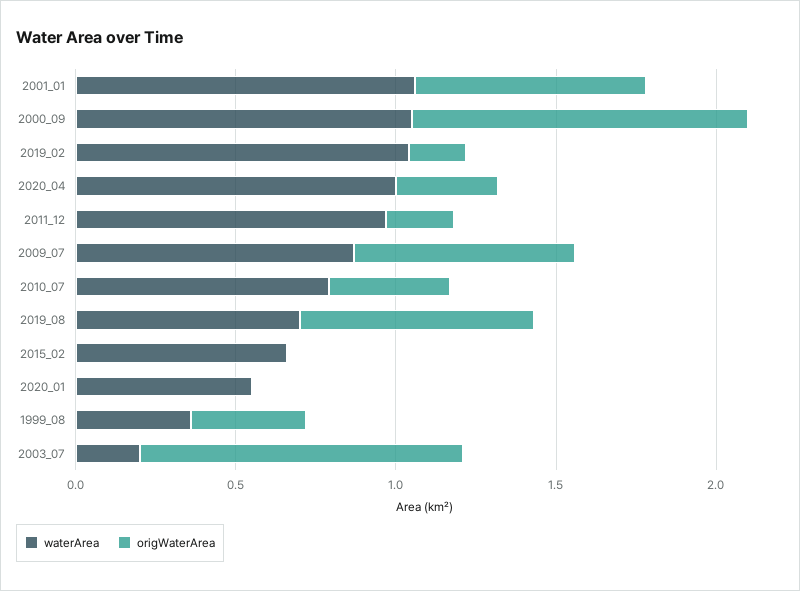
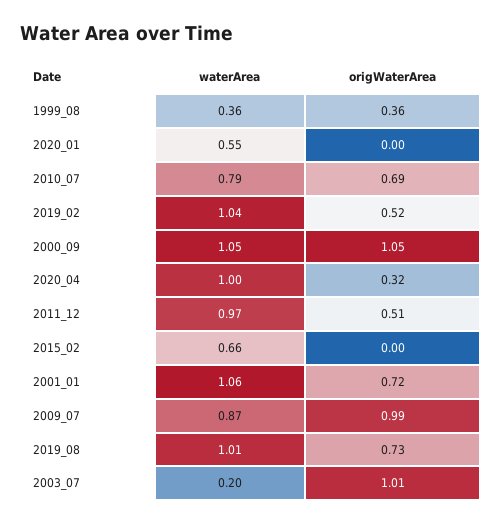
  {
    "waterArea": {
      "2001_01": 1.06,
      "2000_09": 1.05,
      "2019_02": 1.04,
      "2020_04": 1,
      "2011_12": 0.97,
      "2009_07": 0.87,
      "2010_07": 0.79,
-     "2019_08": 0.7,
+     "2019_08": 1.01,
      "2015_02": 0.66,
      "2020_01": 0.55,
      "1999_08": 0.36,
      "2003_07": 0.2
    },
    "origWaterArea": {
      "2001_01": 0.72,
      "2000_09": 1.05,
-     "2019_02": 0.2,
+     "2019_02": 0.52,
      "2020_04": 0.32,
-     "2011_12": 0.2,
+     "2011_12": 0.51,
-     "2009_07": 0.7,
+     "2009_07": 0.99,
-     "2010_07": 0.4,
+     "2010_07": 0.69,
      "2019_08": 0.73,
      "2015_02": 0,
      "2020_01": 0,
      "1999_08": 0.36,
      "2003_07": 1.01
    }
  }

